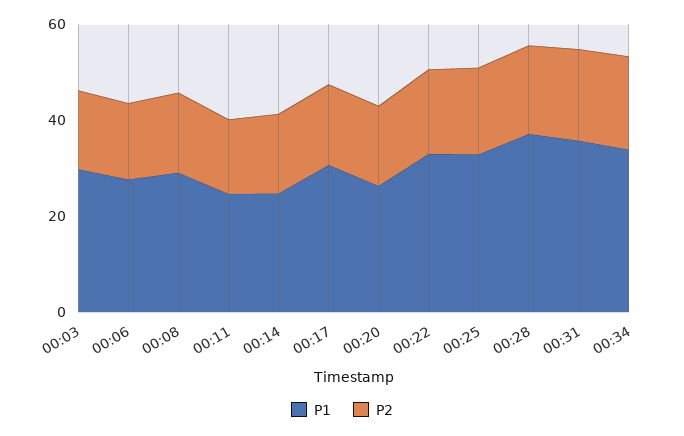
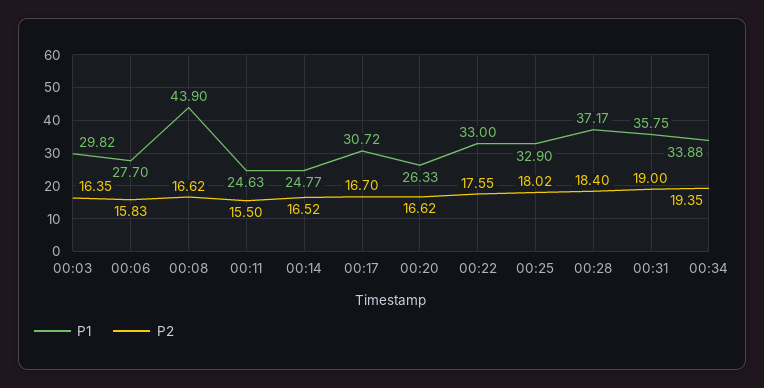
  {
    "P1": {
      "00:03": 29.82,
      "00:06": 27.7,
-     "00:08": 30,
+     "00:08": 43.9,
      "00:11": 24.63,
      "00:14": 24.77,
      "00:17": 30.72,
      "00:20": 26.33,
      "00:22": 33,
      "00:25": 32.9,
      "00:28": 37.17,
      "00:31": 35.75,
      "00:34": 33.88
    },
    "P2": {
      "00:03": 16.35,
      "00:06": 15.83,
      "00:08": 16.62,
      "00:11": 15.5,
      "00:14": 16.52,
      "00:17": 16.7,
      "00:20": 16.62,
      "00:22": 17.55,
      "00:25": 18.02,
      "00:28": 18.4,
      "00:31": 19,
      "00:34": 19.35
    }
  }

